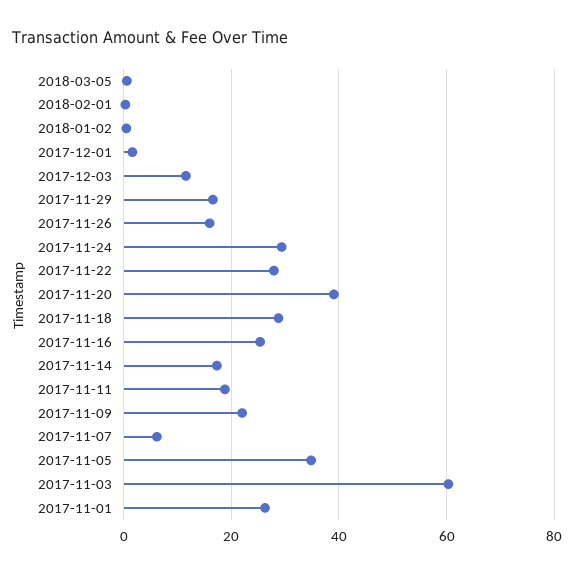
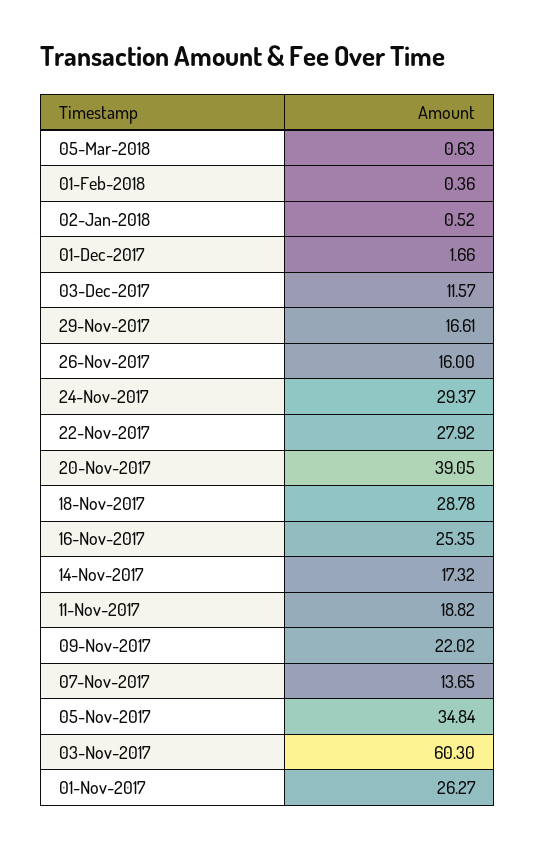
  {
    "2018-03-05": 0.63,
    "2018-02-01": 0.36,
    "2018-01-02": 0.52,
    "2017-12-01": 1.66,
    "2017-12-03": 11.57,
    "2017-11-29": 16.61,
    "2017-11-26": 16,
    "2017-11-24": 29.37,
    "2017-11-22": 27.92,
    "2017-11-20": 39.05,
    "2017-11-18": 28.78,
    "2017-11-16": 25.35,
    "2017-11-14": 17.32,
    "2017-11-11": 18.82,
    "2017-11-09": 22.02,
-   "2017-11-07": 6,
+   "2017-11-07": 13.65,
    "2017-11-05": 34.84,
    "2017-11-03": 60.3,
    "2017-11-01": 26.27
  }

